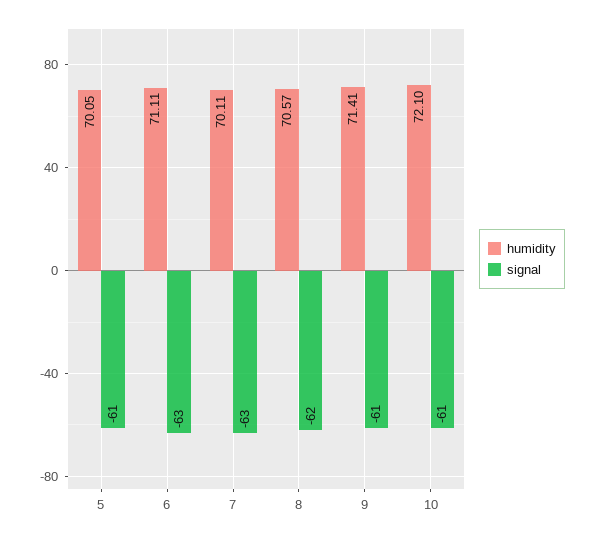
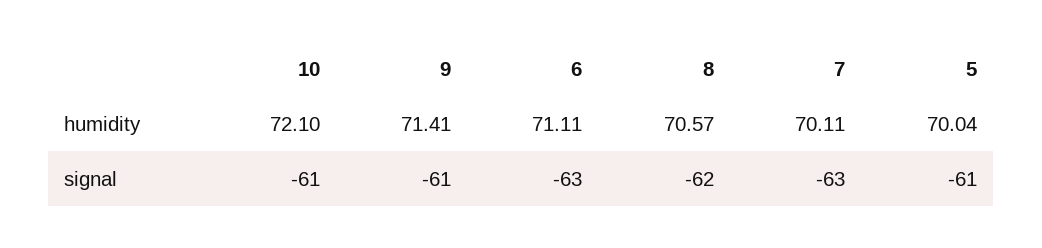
  {
    "humidity": {
-     "5": 70.05,
+     "5": 70.04,
      "6": 71.11,
      "7": 70.11,
      "8": 70.57,
      "9": 71.41,
      "10": 72.1
    },
    "signal": {
      "5": -61,
      "6": -63,
      "7": -63,
      "8": -62,
      "9": -61,
      "10": -61
    }
  }

